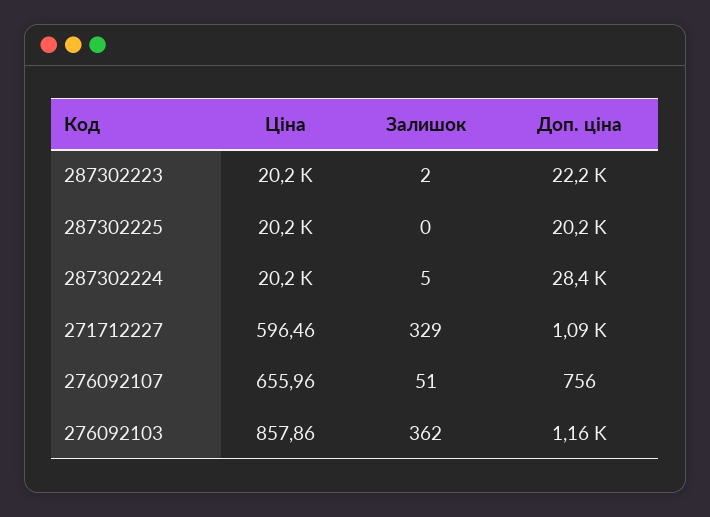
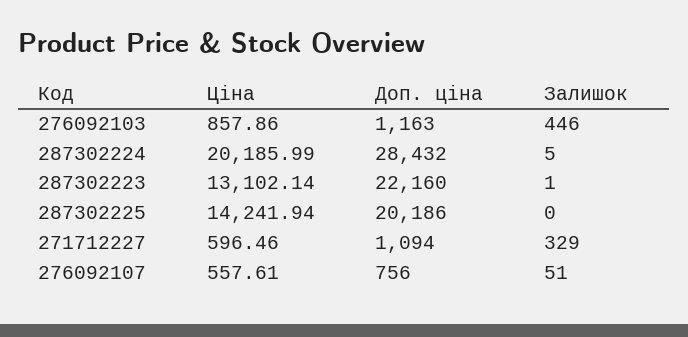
  {
    "Ціна": {
-     "287302223": 20200,
+     "287302223": 13102.14,
-     "287302225": 20200,
+     "287302225": 14241.94,
      "287302224": 20185.99,
      "271712227": 596.46,
-     "276092107": 655.96,
+     "276092107": 557.61,
      "276092103": 857.86
    },
    "Залишок": {
-     "287302223": 2,
+     "287302223": 1,
      "287302225": 0,
      "287302224": 5,
      "271712227": 329,
      "276092107": 51,
-     "276092103": 362
+     "276092103": 446
    },
    "Доп. ціна": {
      "287302223": 22160,
      "287302225": 20186,
      "287302224": 28432,
      "271712227": 1094,
      "276092107": 756,
      "276092103": 1163
    }
  }

